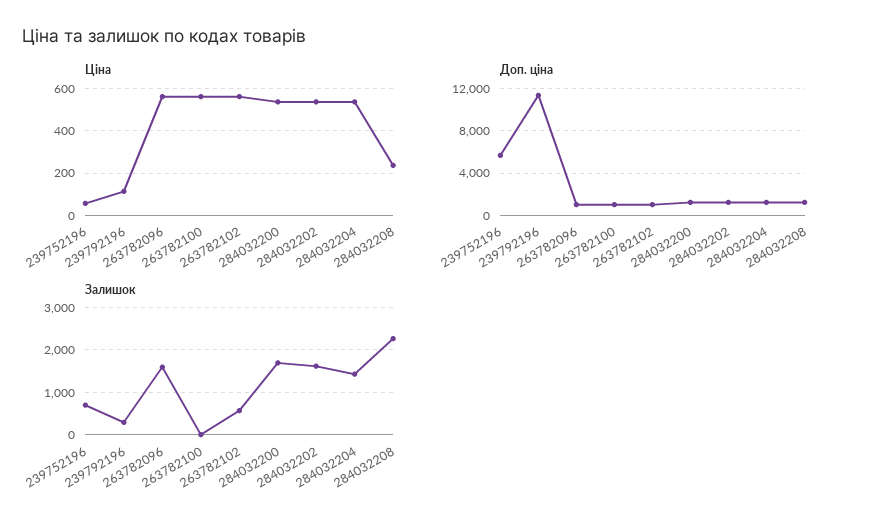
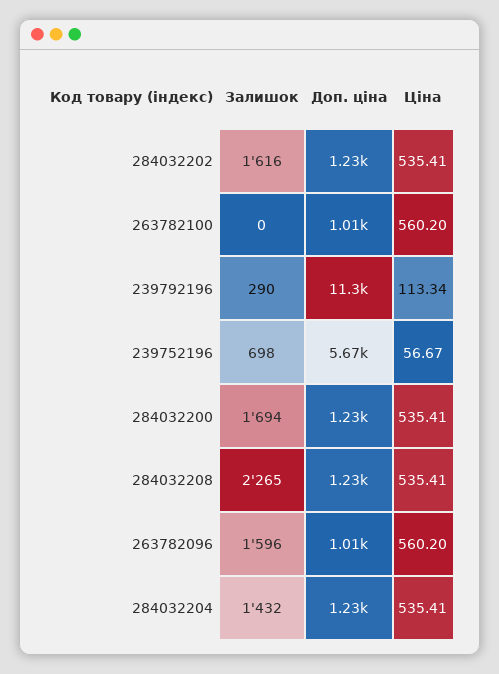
  {
    "Ціна": {
      "239752196": 56.67,
      "239792196": 113.34,
      "263782096": 560.2,
      "263782100": 560.2,
-     "263782102": 550,
      "284032200": 535.41,
      "284032202": 535.41,
      "284032204": 535.41,
-     "284032208": 250
+     "284032208": 535.41
    },
    "Доп. ціна": {
      "239752196": 5670,
      "239792196": 11300,
      "263782096": 1010,
      "263782100": 1010,
-     "263782102": 1000,
      "284032200": 1230,
      "284032202": 1230,
      "284032204": 1230,
      "284032208": 1230
    },
    "Залишок": {
      "239752196": 698,
      "239792196": 290,
      "263782096": 1596,
      "263782100": 0,
-     "263782102": 600,
      "284032200": 1694,
      "284032202": 1616,
      "284032204": 1432,
      "284032208": 2265
    }
  }

